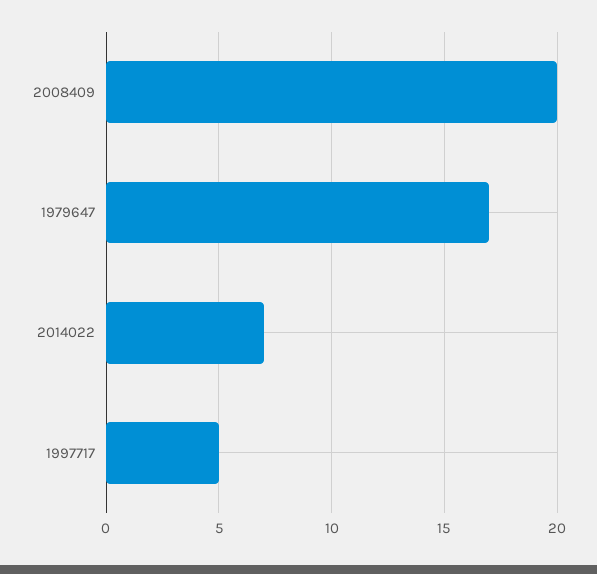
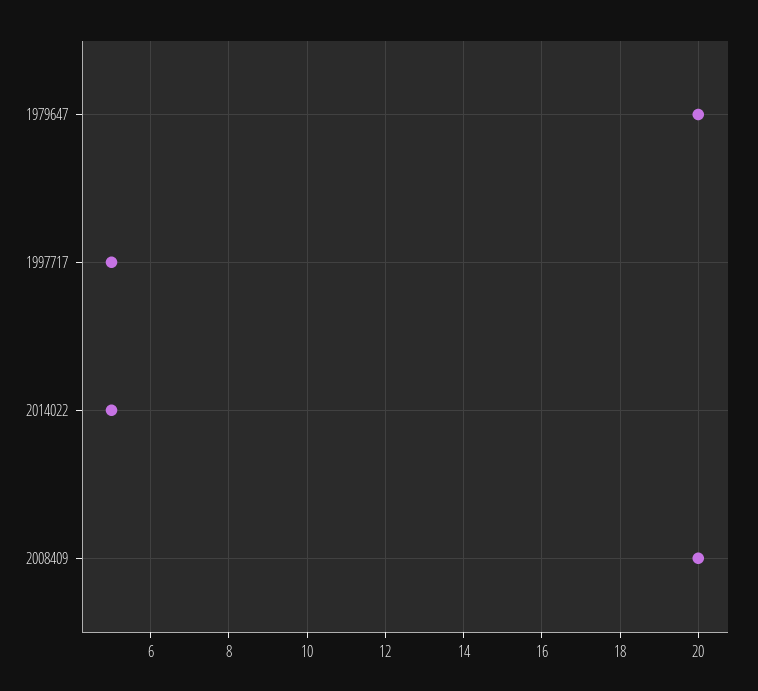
  {
    "2008409": 20,
-   "1979647": 17,
+   "1979647": 20,
-   "2014022": 7,
+   "2014022": 5,
    "1997717": 5
  }

